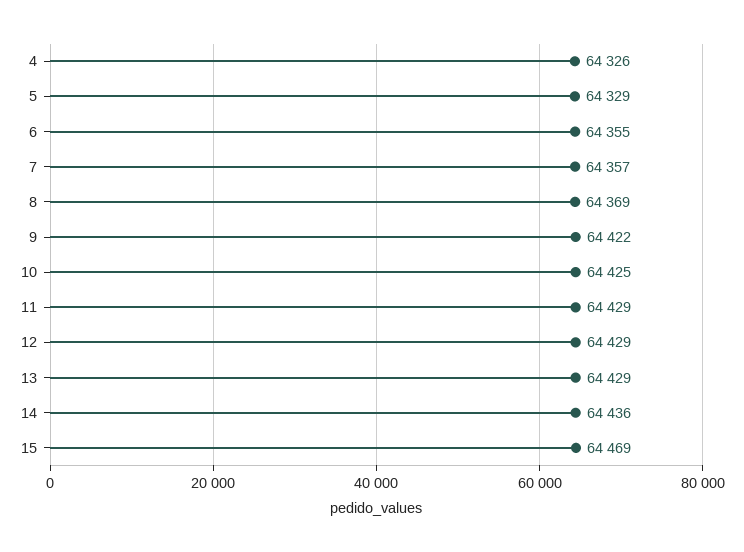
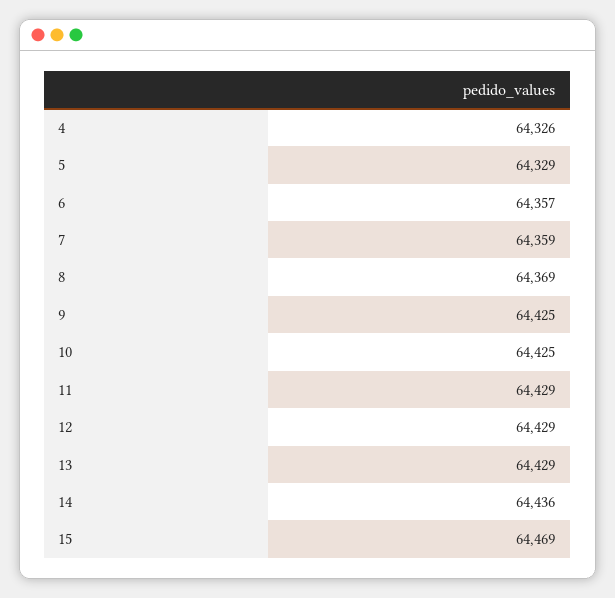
  {
    "4": 64326,
    "5": 64329,
-   "6": 64355,
+   "6": 64357,
-   "7": 64357,
+   "7": 64359,
    "8": 64369,
-   "9": 64422,
+   "9": 64425,
    "10": 64425,
    "11": 64429,
    "12": 64429,
    "13": 64429,
    "14": 64436,
    "15": 64469
  }

